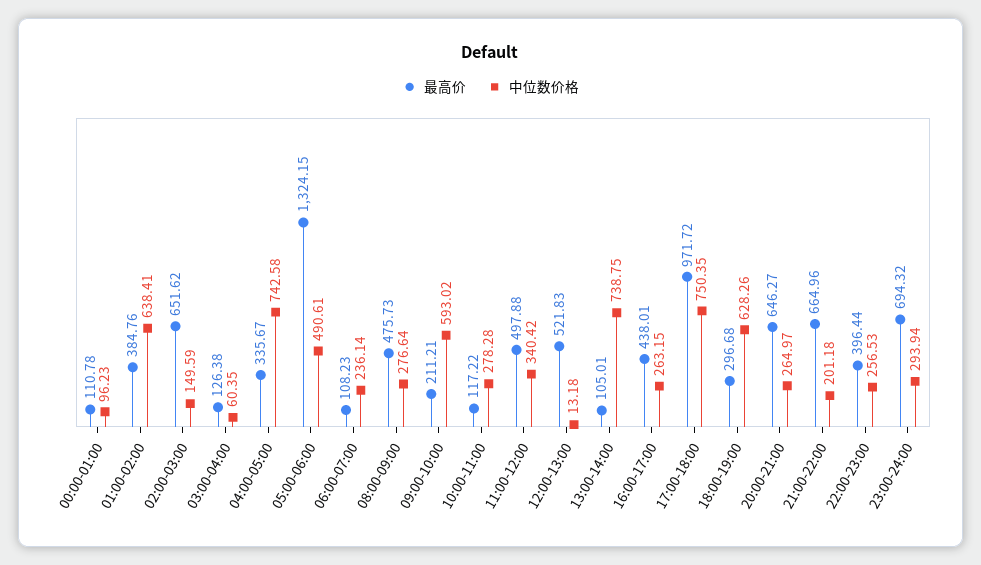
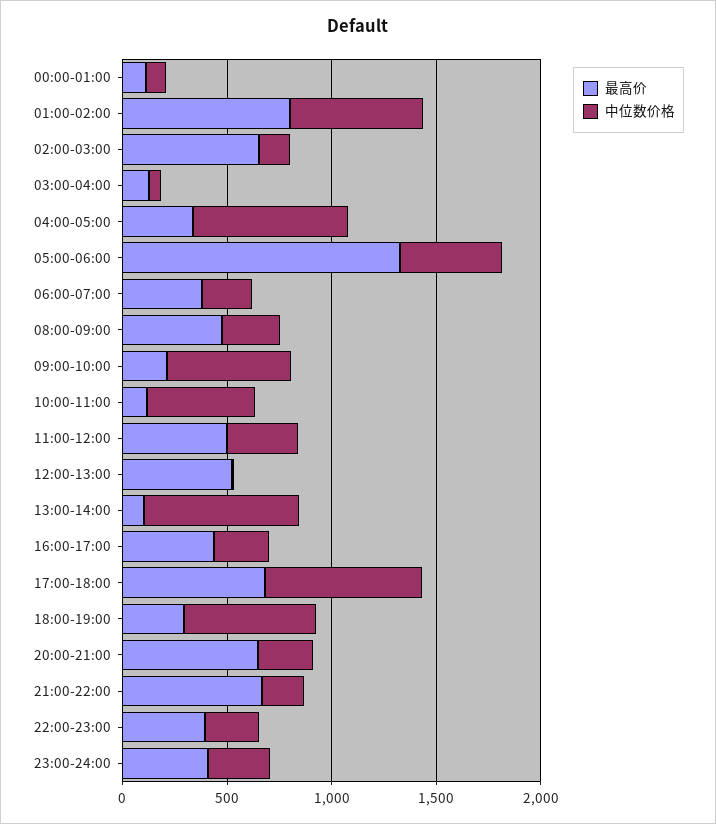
  {
    "最高价": {
      "00:00-01:00": 110.78,
-     "01:00-02:00": 384.76,
+     "01:00-02:00": 800,
      "02:00-03:00": 651.62,
      "03:00-04:00": 126.38,
      "04:00-05:00": 335.67,
      "05:00-06:00": 1324.15,
-     "06:00-07:00": 108.23,
+     "06:00-07:00": 400,
      "08:00-09:00": 475.73,
      "09:00-10:00": 211.21,
      "10:00-11:00": 117.22,
      "11:00-12:00": 497.88,
      "12:00-13:00": 521.83,
      "13:00-14:00": 105.01,
      "16:00-17:00": 438.01,
-     "17:00-18:00": 971.72,
+     "17:00-18:00": 700,
      "18:00-19:00": 296.68,
      "20:00-21:00": 646.27,
      "21:00-22:00": 664.96,
      "22:00-23:00": 396.44,
-     "23:00-24:00": 694.32
+     "23:00-24:00": 400
    },
    "中位数价格": {
      "00:00-01:00": 96.23,
      "01:00-02:00": 638.41,
      "02:00-03:00": 149.59,
      "03:00-04:00": 60.35,
      "04:00-05:00": 742.58,
      "05:00-06:00": 490.61,
      "06:00-07:00": 236.14,
      "08:00-09:00": 276.64,
      "09:00-10:00": 593.02,
-     "10:00-11:00": 278.28,
+     "10:00-11:00": 500,
      "11:00-12:00": 340.42,
      "12:00-13:00": 13.18,
      "13:00-14:00": 738.75,
      "16:00-17:00": 263.15,
      "17:00-18:00": 750.35,
      "18:00-19:00": 628.26,
      "20:00-21:00": 264.97,
      "21:00-22:00": 201.18,
      "22:00-23:00": 256.53,
      "23:00-24:00": 293.94
    }
  }

